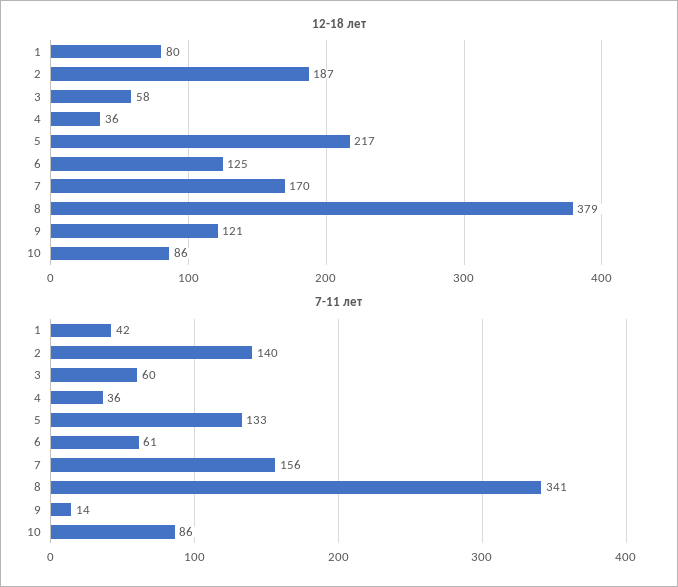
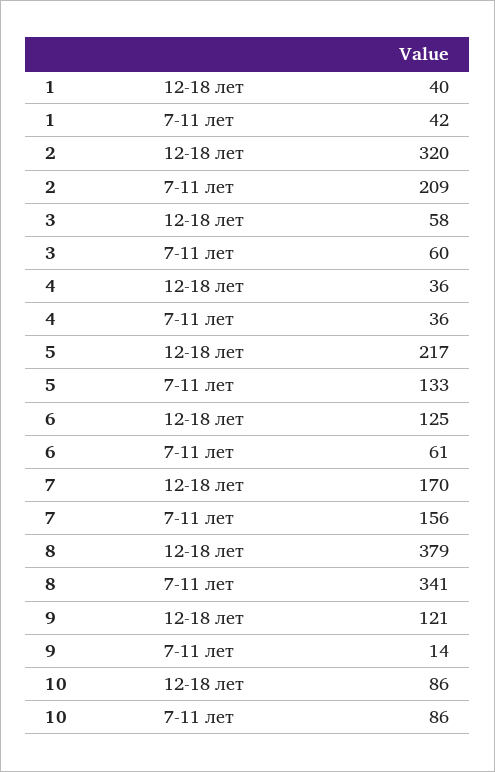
  {
    "12-18 лет": {
-     "1": 80,
+     "1": 40,
-     "2": 187,
+     "2": 320,
      "3": 58,
      "4": 36,
      "5": 217,
      "6": 125,
      "7": 170,
      "8": 379,
      "9": 121,
      "10": 86
    },
    "7-11 лет": {
      "1": 42,
-     "2": 140,
+     "2": 209,
      "3": 60,
      "4": 36,
      "5": 133,
      "6": 61,
      "7": 156,
      "8": 341,
      "9": 14,
      "10": 86
    }
  }

